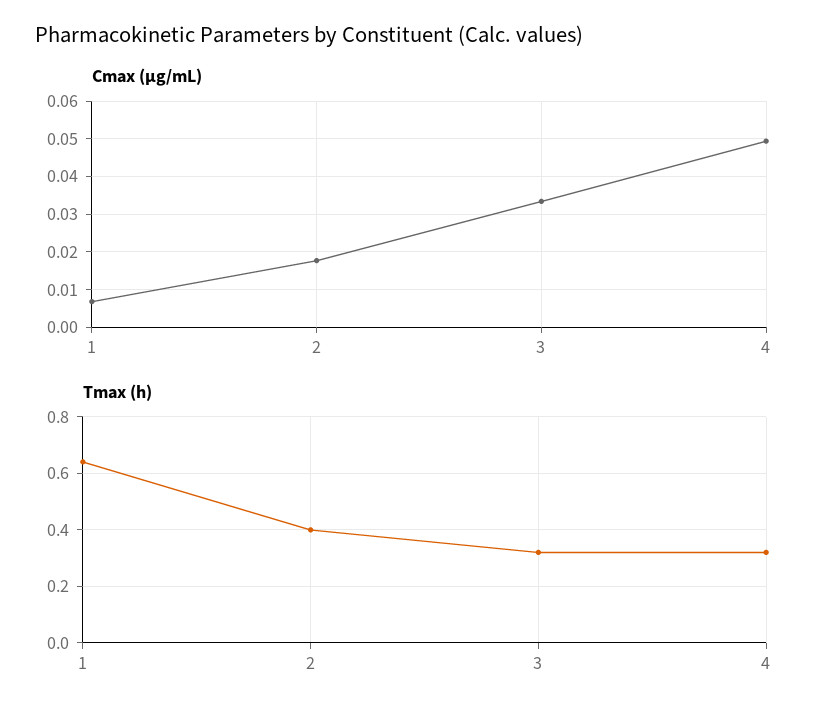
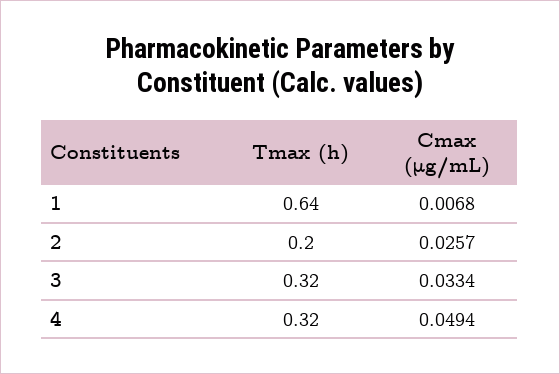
  {
    "Cmax (μg/mL)": {
      "1": 0.0068,
-     "2": 0.018,
+     "2": 0.0257,
      "3": 0.0334,
      "4": 0.0494
    },
    "Tmax (h)": {
      "1": 0.64,
-     "2": 0.4,
+     "2": 0.2,
      "3": 0.32,
      "4": 0.32
    }
  }

